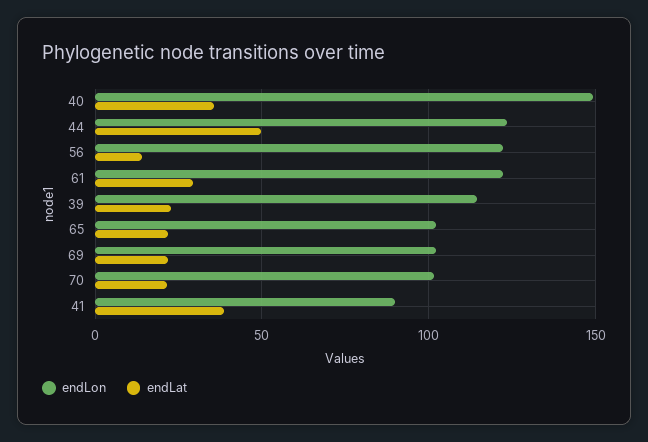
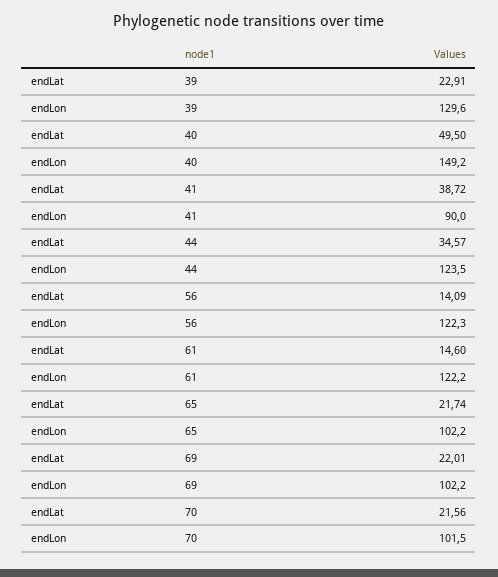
  {
    "endLon": {
      "40": 149.2,
      "44": 123.5,
      "56": 122.3,
      "61": 122.2,
-     "39": 115,
+     "39": 129.6,
      "65": 102.2,
      "69": 102.2,
      "70": 101.5,
      "41": 90
    },
    "endLat": {
-     "40": 35,
+     "40": 49.5,
-     "44": 50,
+     "44": 34.57,
      "56": 14.09,
-     "61": 30,
+     "61": 14.6,
      "39": 22.91,
      "65": 21.74,
      "69": 22.01,
      "70": 21.56,
      "41": 38.72
    }
  }

